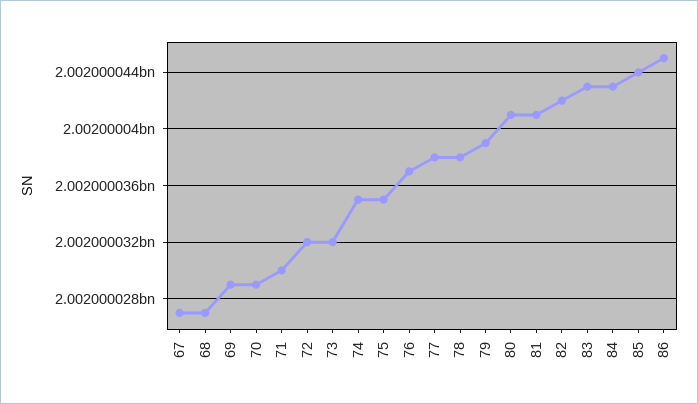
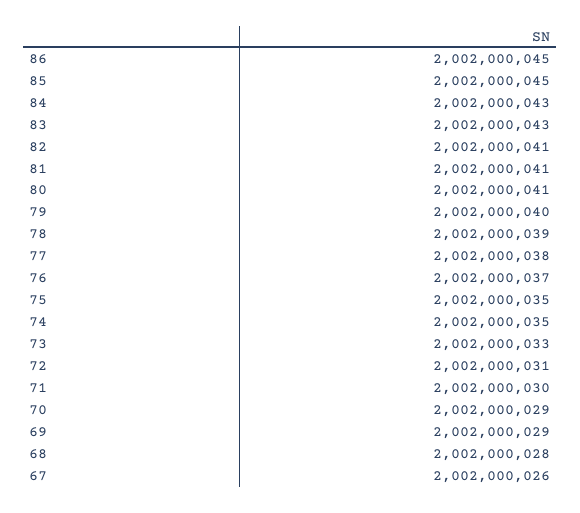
  {
-   "67": 2002000027,
+   "67": 2002000026,
-   "68": 2002000027,
+   "68": 2002000028,
    "69": 2002000029,
    "70": 2002000029,
    "71": 2002000030,
-   "72": 2002000032,
+   "72": 2002000031,
-   "73": 2002000032,
+   "73": 2002000033,
    "74": 2002000035,
    "75": 2002000035,
    "76": 2002000037,
    "77": 2002000038,
-   "78": 2002000038,
+   "78": 2002000039,
-   "79": 2002000039,
+   "79": 2002000040,
    "80": 2002000041,
    "81": 2002000041,
-   "82": 2002000042,
+   "82": 2002000041,
    "83": 2002000043,
    "84": 2002000043,
-   "85": 2002000044,
+   "85": 2002000045,
    "86": 2002000045
  }

